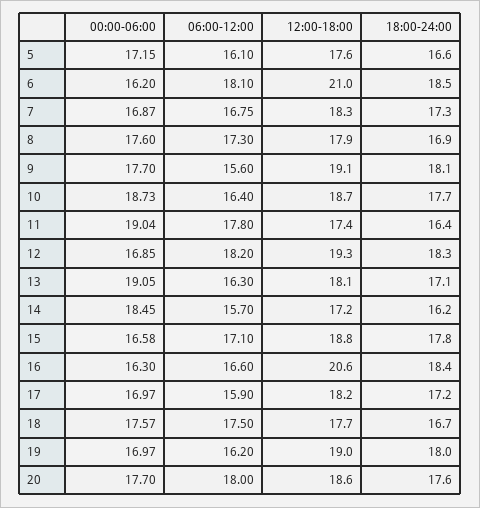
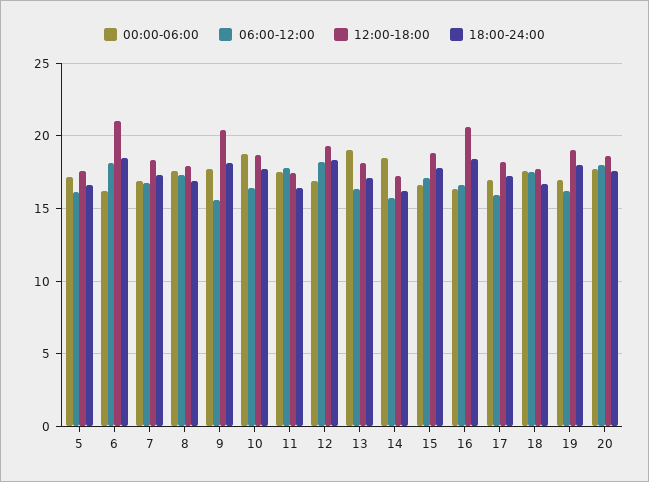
  {
    "00:00-06:00": {
      "5": 17.15,
      "6": 16.2,
      "7": 16.87,
      "8": 17.6,
      "9": 17.7,
      "10": 18.73,
-     "11": 19.04,
+     "11": 17.5,
      "12": 16.85,
      "13": 19.05,
      "14": 18.45,
      "15": 16.58,
      "16": 16.3,
      "17": 16.97,
      "18": 17.57,
      "19": 16.97,
      "20": 17.7
    },
    "06:00-12:00": {
      "5": 16.1,
      "6": 18.1,
      "7": 16.75,
      "8": 17.3,
      "9": 15.6,
      "10": 16.4,
      "11": 17.8,
      "12": 18.2,
      "13": 16.3,
      "14": 15.7,
      "15": 17.1,
      "16": 16.6,
      "17": 15.9,
      "18": 17.5,
      "19": 16.2,
      "20": 18
    },
    "12:00-18:00": {
      "5": 17.6,
      "6": 21,
      "7": 18.3,
      "8": 17.9,
-     "9": 19.1,
+     "9": 20.5,
      "10": 18.7,
      "11": 17.4,
      "12": 19.3,
      "13": 18.1,
      "14": 17.2,
      "15": 18.8,
      "16": 20.6,
      "17": 18.2,
      "18": 17.7,
      "19": 19,
      "20": 18.6
    },
    "18:00-24:00": {
      "5": 16.6,
      "6": 18.5,
      "7": 17.3,
      "8": 16.9,
      "9": 18.1,
      "10": 17.7,
      "11": 16.4,
      "12": 18.3,
      "13": 17.1,
      "14": 16.2,
      "15": 17.8,
      "16": 18.4,
      "17": 17.2,
      "18": 16.7,
      "19": 18,
      "20": 17.6
    }
  }

